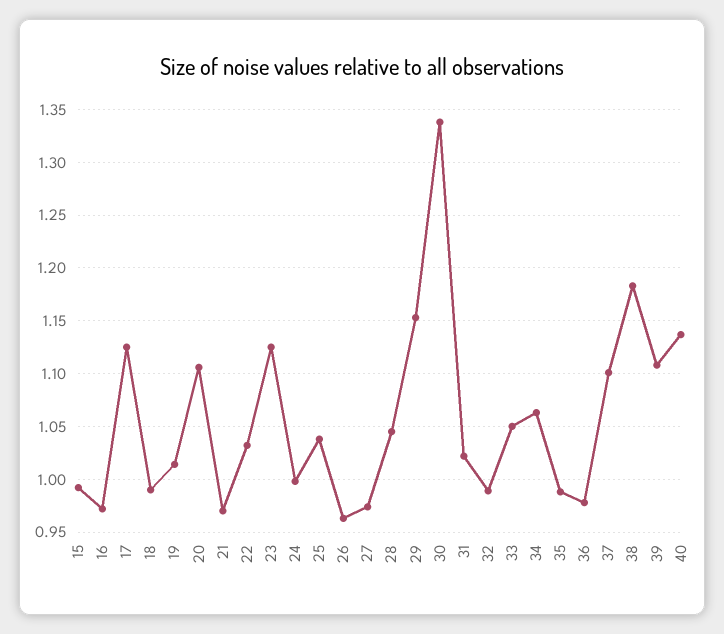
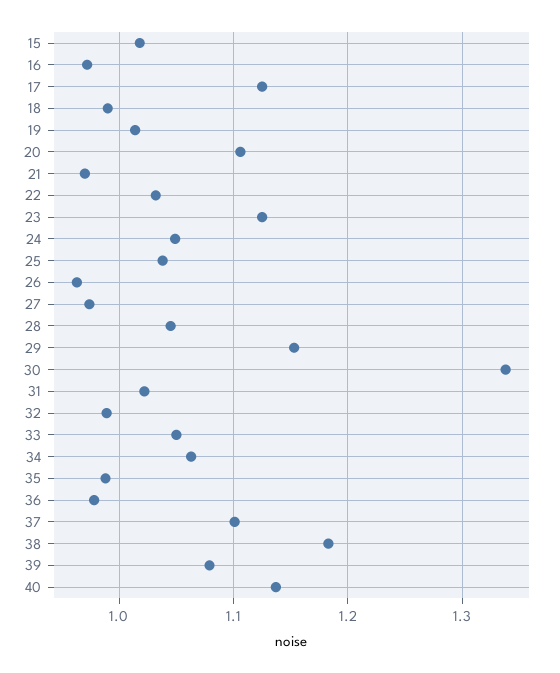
  {
-   "15": 0.99,
+   "15": 1.02,
    "16": 0.97,
    "17": 1.13,
    "18": 0.99,
    "19": 1.01,
    "20": 1.11,
    "21": 0.97,
    "22": 1.03,
    "23": 1.13,
-   "24": 1,
+   "24": 1.05,
    "25": 1.04,
    "26": 0.96,
    "27": 0.97,
    "28": 1.05,
    "29": 1.15,
    "30": 1.34,
    "31": 1.02,
    "32": 0.99,
    "33": 1.05,
    "34": 1.06,
    "35": 0.99,
    "36": 0.98,
    "37": 1.1,
    "38": 1.18,
-   "39": 1.11,
+   "39": 1.08,
    "40": 1.14
  }

